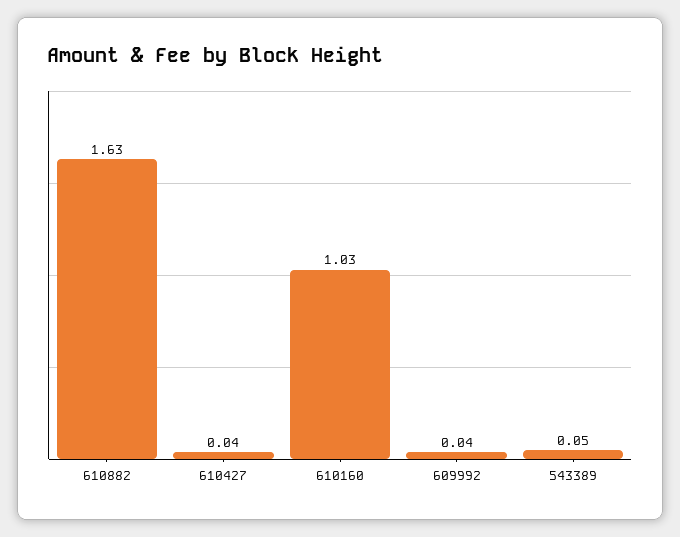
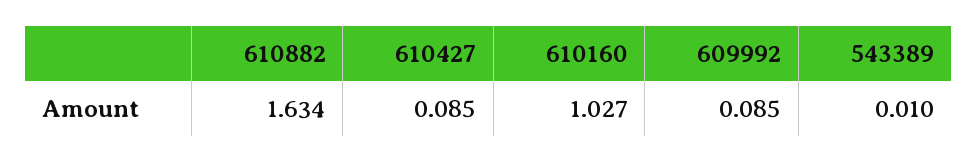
  {
    "610882": 1.634,
-   "610427": 0.04,
+   "610427": 0.085,
    "610160": 1.027,
-   "609992": 0.04,
+   "609992": 0.085,
-   "543389": 0.05
+   "543389": 0.01
  }

